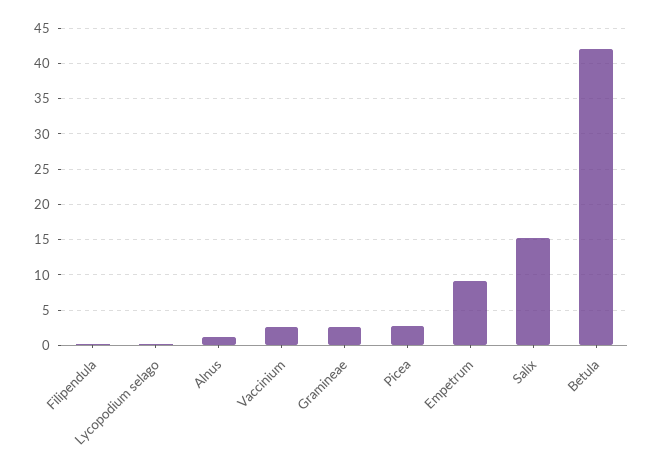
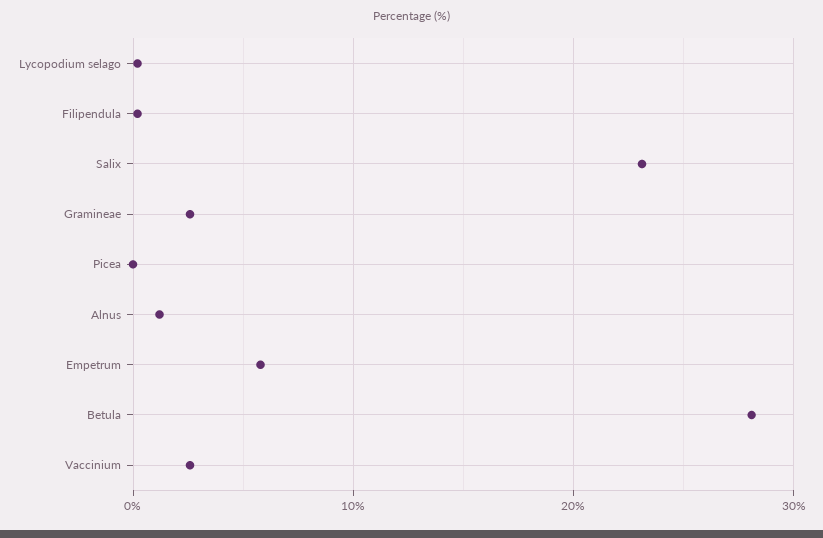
  {
    "Filipendula": 0,
    "Lycopodium selago": 0,
    "Alnus": 1,
    "Vaccinium": 3,
    "Gramineae": 3,
-   "Picea": 3,
+   "Picea": 0,
-   "Empetrum": 9,
+   "Empetrum": 6,
-   "Salix": 15,
+   "Salix": 23,
-   "Betula": 42
+   "Betula": 28
  }

